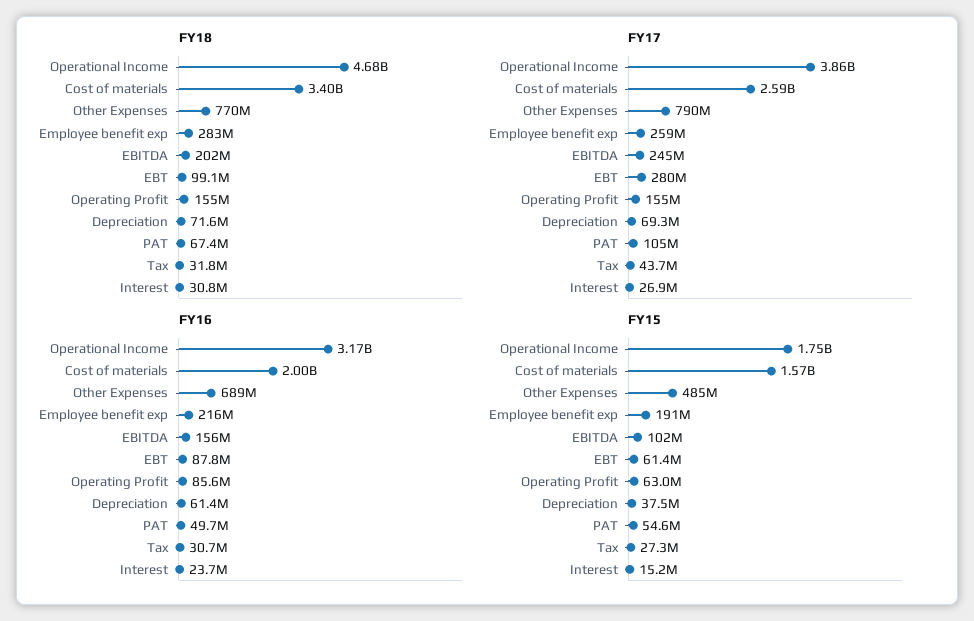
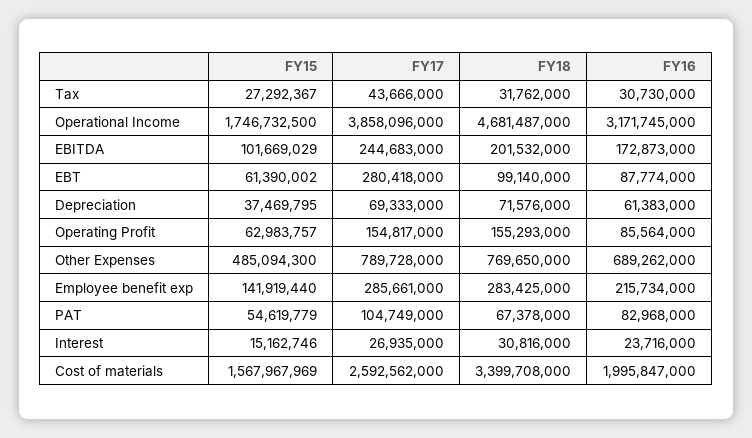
  {
    "FY18": {
      "Operational Income": 4681487000,
      "Cost of materials": 3399708000,
      "Other Expenses": 769650000,
      "Employee benefit exp": 283425000,
      "EBITDA": 201532000,
      "EBT": 99140000,
      "Operating Profit": 155293000,
      "Depreciation": 71576000,
      "PAT": 67378000,
      "Tax": 31762000,
      "Interest": 30816000
    },
    "FY17": {
      "Operational Income": 3858096000,
      "Cost of materials": 2592562000,
      "Other Expenses": 789728000,
-     "Employee benefit exp": 259000000,
+     "Employee benefit exp": 285661000,
      "EBITDA": 244683000,
      "EBT": 280418000,
      "Operating Profit": 154817000,
      "Depreciation": 69333000,
      "PAT": 104749000,
      "Tax": 43666000,
      "Interest": 26935000
    },
    "FY16": {
      "Operational Income": 3171745000,
      "Cost of materials": 1995847000,
      "Other Expenses": 689262000,
      "Employee benefit exp": 215734000,
-     "EBITDA": 156000000,
+     "EBITDA": 172873000,
      "EBT": 87774000,
      "Operating Profit": 85564000,
      "Depreciation": 61383000,
-     "PAT": 49700000,
+     "PAT": 82968000,
      "Tax": 30730000,
      "Interest": 23716000
    },
    "FY15": {
      "Operational Income": 1746732500,
      "Cost of materials": 1567967969,
      "Other Expenses": 485094300,
-     "Employee benefit exp": 191000000,
+     "Employee benefit exp": 141919440,
      "EBITDA": 101669029,
      "EBT": 61390002,
      "Operating Profit": 62983757,
      "Depreciation": 37469795,
      "PAT": 54619779,
      "Tax": 27292367,
      "Interest": 15162746
    }
  }

